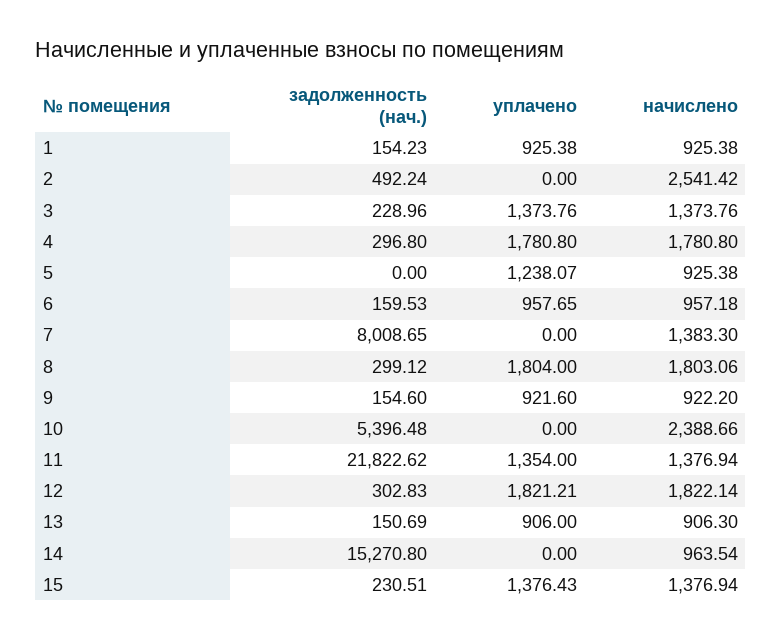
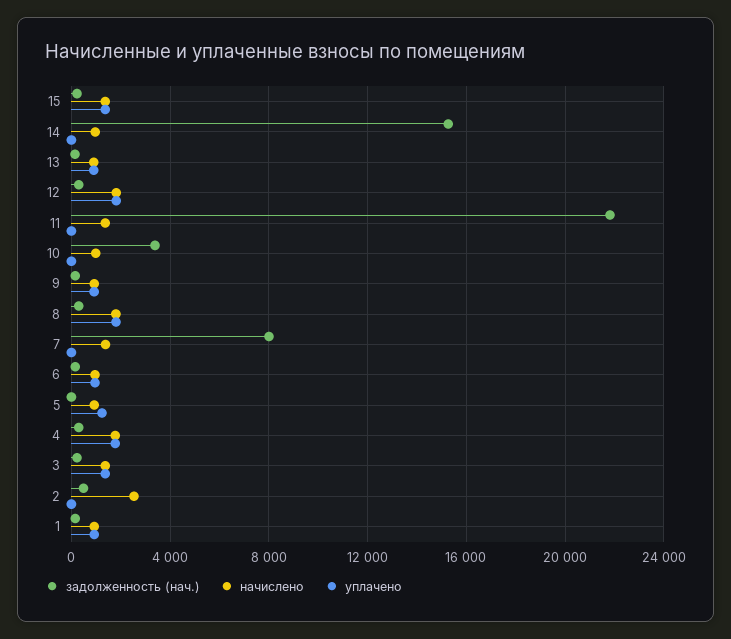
  {
    "задолженность (нач.)": {
      "1": 154.23,
      "2": 492.24,
      "3": 228.96,
      "4": 296.8,
      "5": 0,
      "6": 159.53,
      "7": 8008.65,
      "8": 299.12,
      "9": 154.6,
-     "10": 5396.48,
+     "10": 3500,
      "11": 21822.62,
      "12": 302.83,
      "13": 150.69,
      "14": 15270.8,
      "15": 230.51
    },
    "уплачено": {
      "1": 925.38,
      "2": 0,
      "3": 1373.76,
      "4": 1780.8,
      "5": 1238.07,
      "6": 957.65,
      "7": 0,
      "8": 1804,
      "9": 921.6,
      "10": 0,
-     "11": 1354,
+     "11": 0,
      "12": 1821.21,
      "13": 906,
      "14": 0,
      "15": 1376.43
    },
    "начислено": {
      "1": 925.38,
      "2": 2541.42,
      "3": 1373.76,
      "4": 1780.8,
      "5": 925.38,
      "6": 957.18,
      "7": 1383.3,
      "8": 1803.06,
      "9": 922.2,
-     "10": 2388.66,
+     "10": 1000,
      "11": 1376.94,
      "12": 1822.14,
      "13": 906.3,
      "14": 963.54,
      "15": 1376.94
    }
  }

